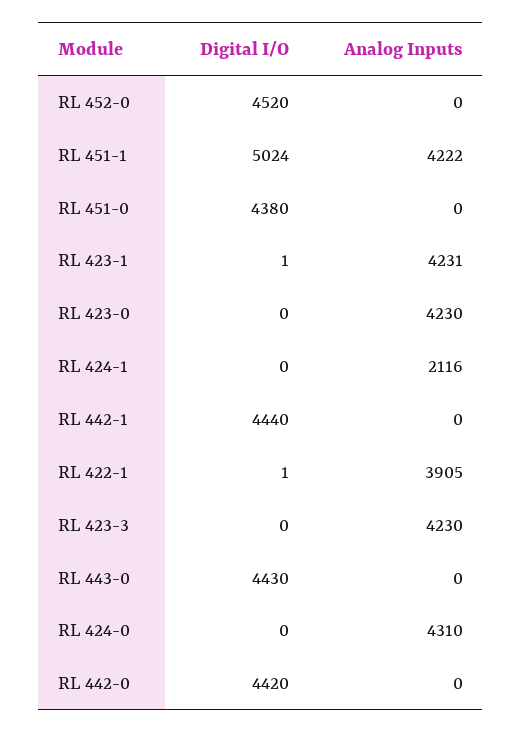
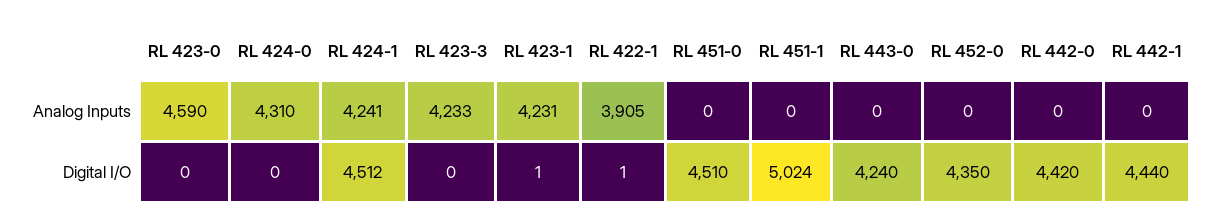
  {
    "Digital I/O": {
-     "RL 452-0": 4520,
+     "RL 452-0": 4350,
      "RL 451-1": 5024,
-     "RL 451-0": 4380,
+     "RL 451-0": 4510,
      "RL 423-1": 1,
      "RL 423-0": 0,
-     "RL 424-1": 0,
+     "RL 424-1": 4512,
      "RL 442-1": 4440,
      "RL 422-1": 1,
      "RL 423-3": 0,
-     "RL 443-0": 4430,
+     "RL 443-0": 4240,
      "RL 424-0": 0,
      "RL 442-0": 4420
    },
    "Analog Inputs": {
      "RL 452-0": 0,
-     "RL 451-1": 4222,
+     "RL 451-1": 0,
      "RL 451-0": 0,
      "RL 423-1": 4231,
-     "RL 423-0": 4230,
+     "RL 423-0": 4590,
-     "RL 424-1": 2116,
+     "RL 424-1": 4241,
      "RL 442-1": 0,
      "RL 422-1": 3905,
-     "RL 423-3": 4230,
+     "RL 423-3": 4233,
      "RL 443-0": 0,
      "RL 424-0": 4310,
      "RL 442-0": 0
    }
  }

